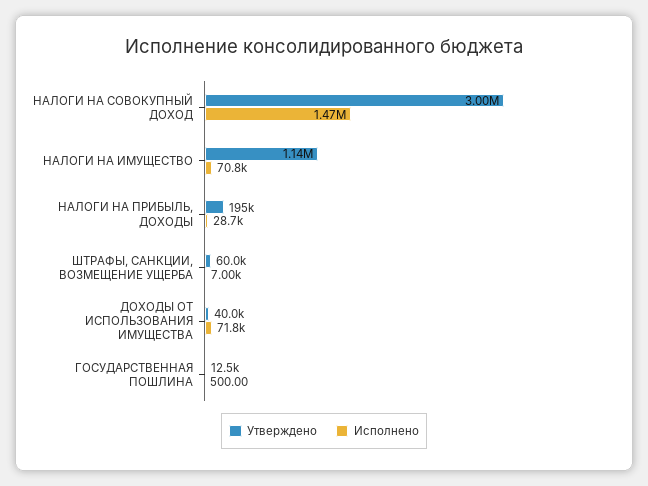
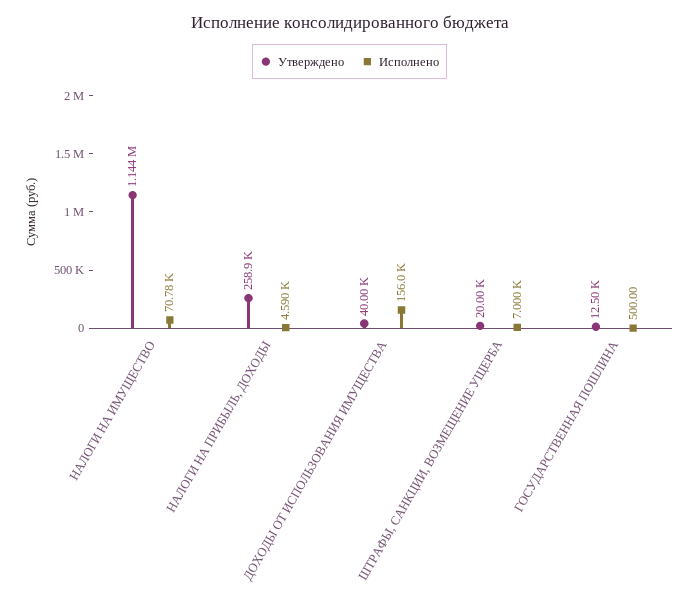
  {
    "Утверждено": {
-     "НАЛОГИ НА СОВОКУПНЫЙ ДОХОД": 3000000,
      "НАЛОГИ НА ИМУЩЕСТВО": 1144000,
-     "НАЛОГИ НА ПРИБЫЛЬ, ДОХОДЫ": 195000,
+     "НАЛОГИ НА ПРИБЫЛЬ, ДОХОДЫ": 258900,
-     "ШТРАФЫ, САНКЦИИ, ВОЗМЕЩЕНИЕ УЩЕРБА": 60000,
+     "ШТРАФЫ, САНКЦИИ, ВОЗМЕЩЕНИЕ УЩЕРБА": 20000,
      "ДОХОДЫ ОТ ИСПОЛЬЗОВАНИЯ ИМУЩЕСТВА": 40000,
      "ГОСУДАРСТВЕННАЯ ПОШЛИНА": 12500
    },
    "Исполнено": {
-     "НАЛОГИ НА СОВОКУПНЫЙ ДОХОД": 1470000,
      "НАЛОГИ НА ИМУЩЕСТВО": 70780,
-     "НАЛОГИ НА ПРИБЫЛЬ, ДОХОДЫ": 28700,
+     "НАЛОГИ НА ПРИБЫЛЬ, ДОХОДЫ": 4590,
      "ШТРАФЫ, САНКЦИИ, ВОЗМЕЩЕНИЕ УЩЕРБА": 7000,
-     "ДОХОДЫ ОТ ИСПОЛЬЗОВАНИЯ ИМУЩЕСТВА": 71800,
+     "ДОХОДЫ ОТ ИСПОЛЬЗОВАНИЯ ИМУЩЕСТВА": 156000,
      "ГОСУДАРСТВЕННАЯ ПОШЛИНА": 500
    }
  }

